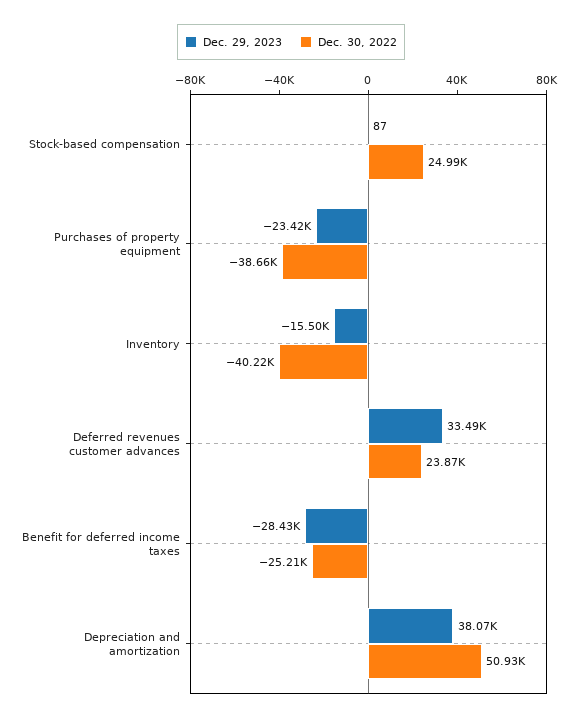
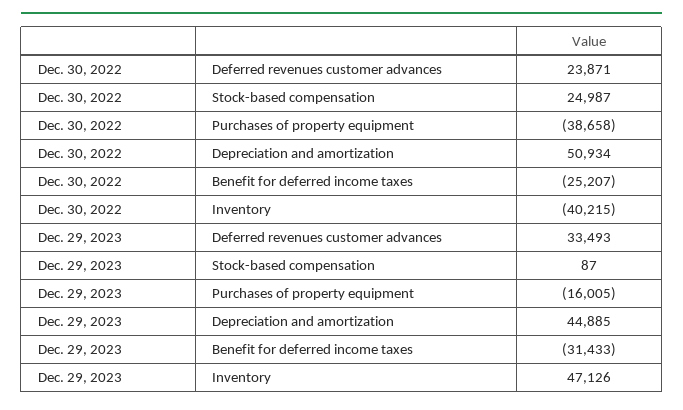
  {
    "Dec. 29, 2023": {
      "Stock-based compensation": 87,
-     "Purchases of property equipment": -23420,
+     "Purchases of property equipment": -16005,
-     "Inventory": -15500,
+     "Inventory": 47126,
      "Deferred revenues customer advances": 33493,
-     "Benefit for deferred income taxes": -28430,
+     "Benefit for deferred income taxes": -31433,
-     "Depreciation and amortization": 38070
+     "Depreciation and amortization": 44885
    },
    "Dec. 30, 2022": {
      "Stock-based compensation": 24987,
      "Purchases of property equipment": -38658,
      "Inventory": -40215,
      "Deferred revenues customer advances": 23871,
      "Benefit for deferred income taxes": -25207,
      "Depreciation and amortization": 50934
    }
  }

